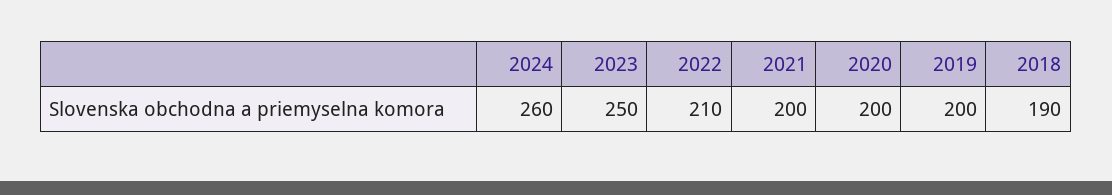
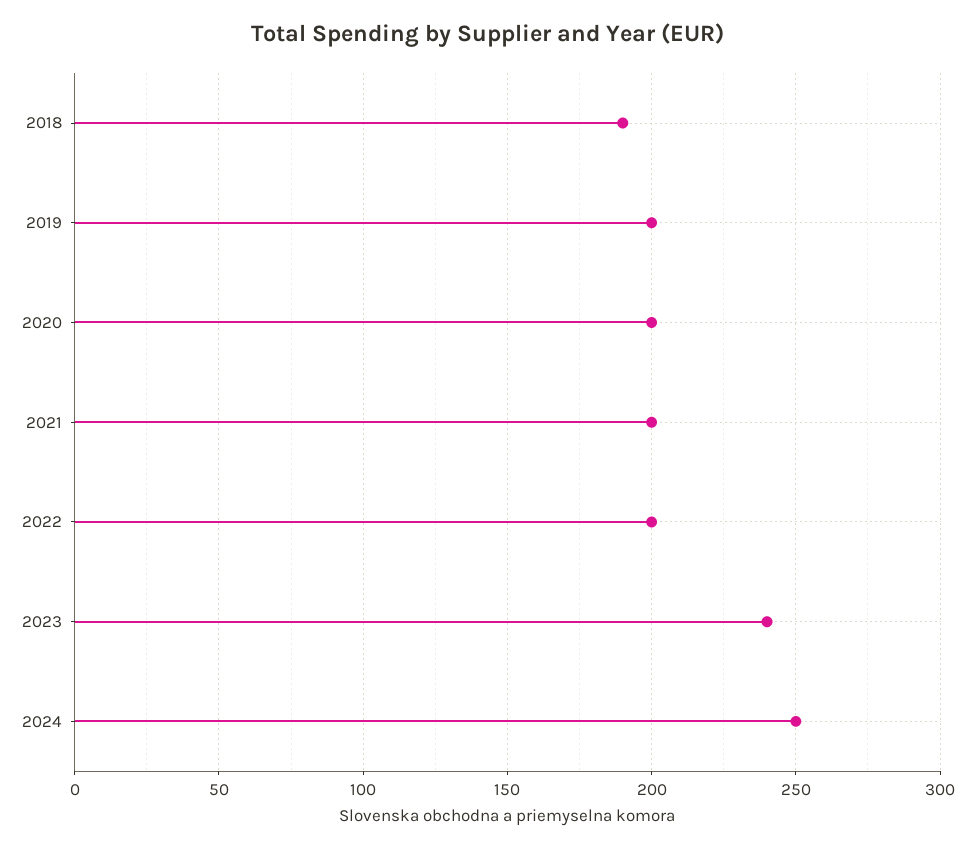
  {
-   "2024": 260,
+   "2024": 250,
-   "2023": 250,
+   "2023": 240,
-   "2022": 210,
+   "2022": 200,
    "2021": 200,
    "2020": 200,
    "2019": 200,
    "2018": 190
  }

